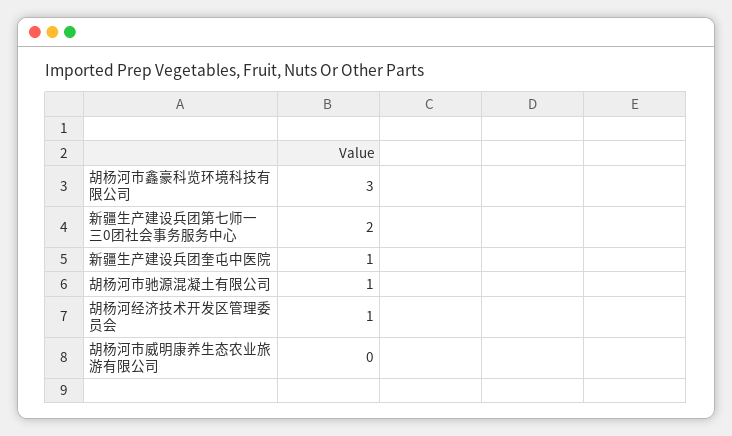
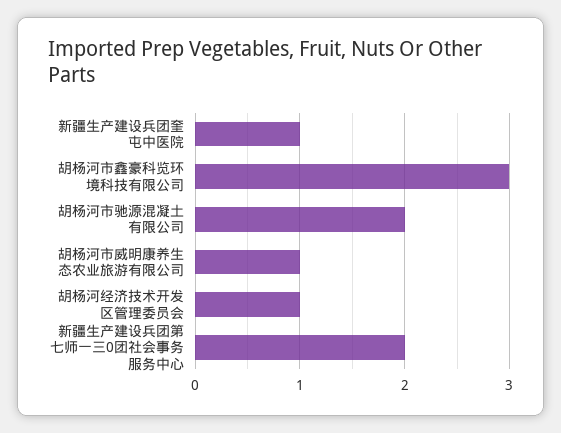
  {
    "胡杨河市鑫豪科览环境科技有限公司": 3,
    "新疆生产建设兵团第七师一三0团社会事务服务中心": 2,
    "新疆生产建设兵团奎屯中医院": 1,
-   "胡杨河市驰源混凝土有限公司": 1,
+   "胡杨河市驰源混凝土有限公司": 2,
    "胡杨河经济技术开发区管理委员会": 1,
-   "胡杨河市威明康养生态农业旅游有限公司": 0
+   "胡杨河市威明康养生态农业旅游有限公司": 1
  }

